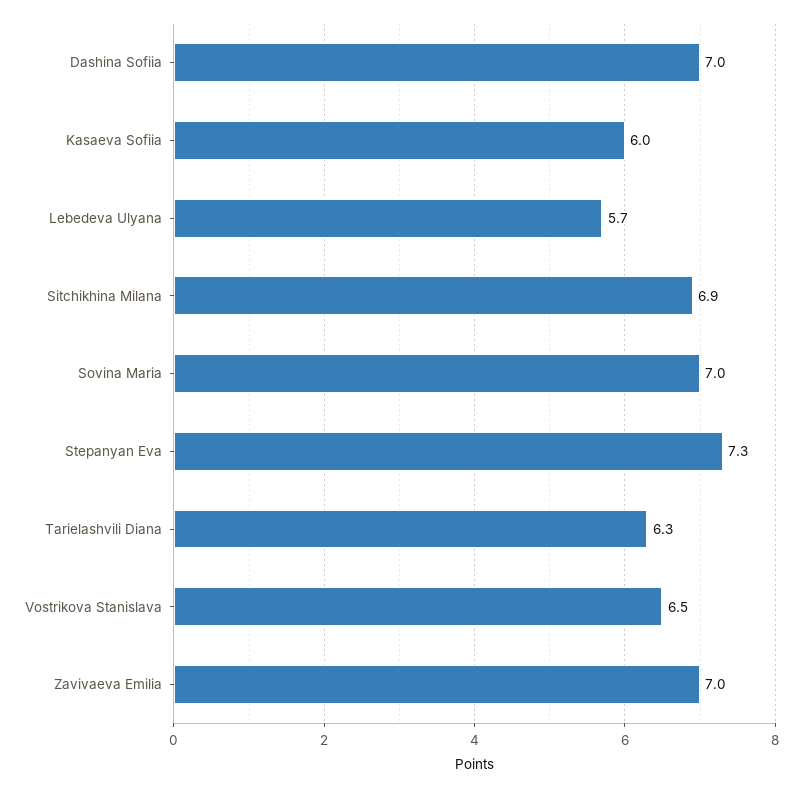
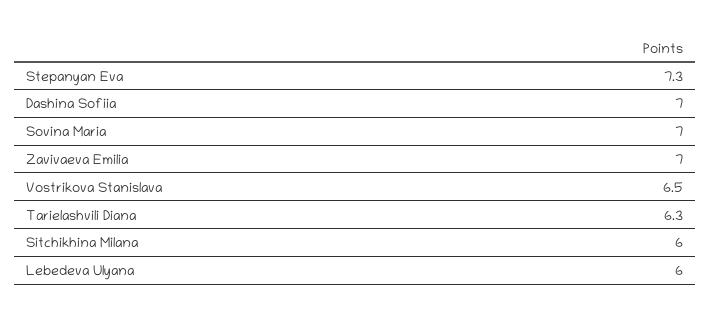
  {
    "Dashina Sofiia": 7,
-   "Kasaeva Sofiia": 6,
-   "Lebedeva Ulyana": 5.7,
+   "Lebedeva Ulyana": 6,
-   "Sitchikhina Milana": 6.9,
+   "Sitchikhina Milana": 6,
    "Sovina Maria": 7,
    "Stepanyan Eva": 7.3,
    "Tarielashvili Diana": 6.3,
    "Vostrikova Stanislava": 6.5,
    "Zavivaeva Emilia": 7
  }

